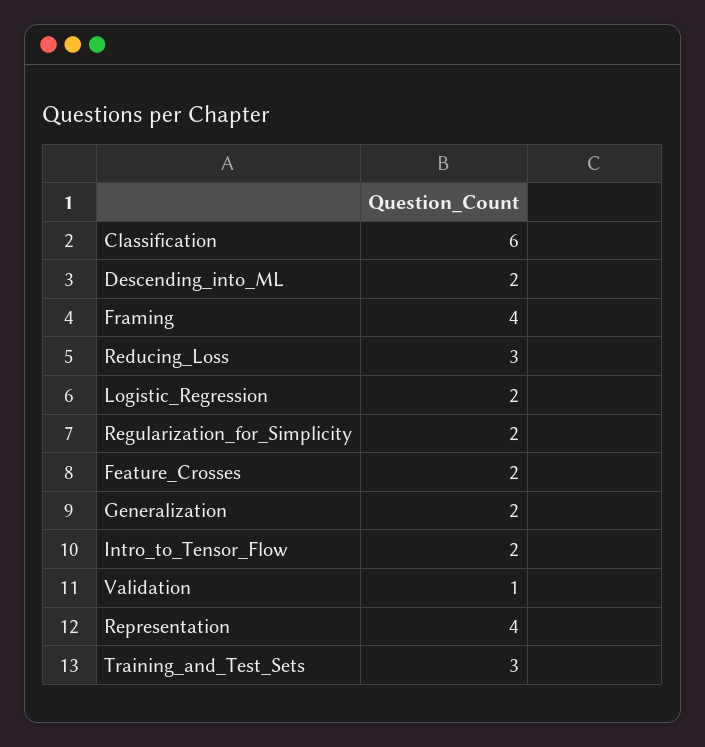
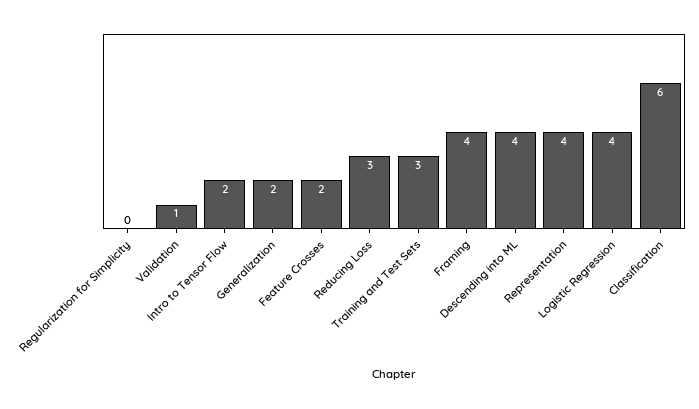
  {
    "Classification": 6,
-   "Descending_into_ML": 2,
+   "Descending_into_ML": 4,
    "Framing": 4,
    "Reducing_Loss": 3,
-   "Logistic_Regression": 2,
+   "Logistic_Regression": 4,
-   "Regularization_for_Simplicity": 2,
+   "Regularization_for_Simplicity": 0,
    "Feature_Crosses": 2,
    "Generalization": 2,
    "Intro_to_Tensor_Flow": 2,
    "Validation": 1,
    "Representation": 4,
    "Training_and_Test_Sets": 3
  }

